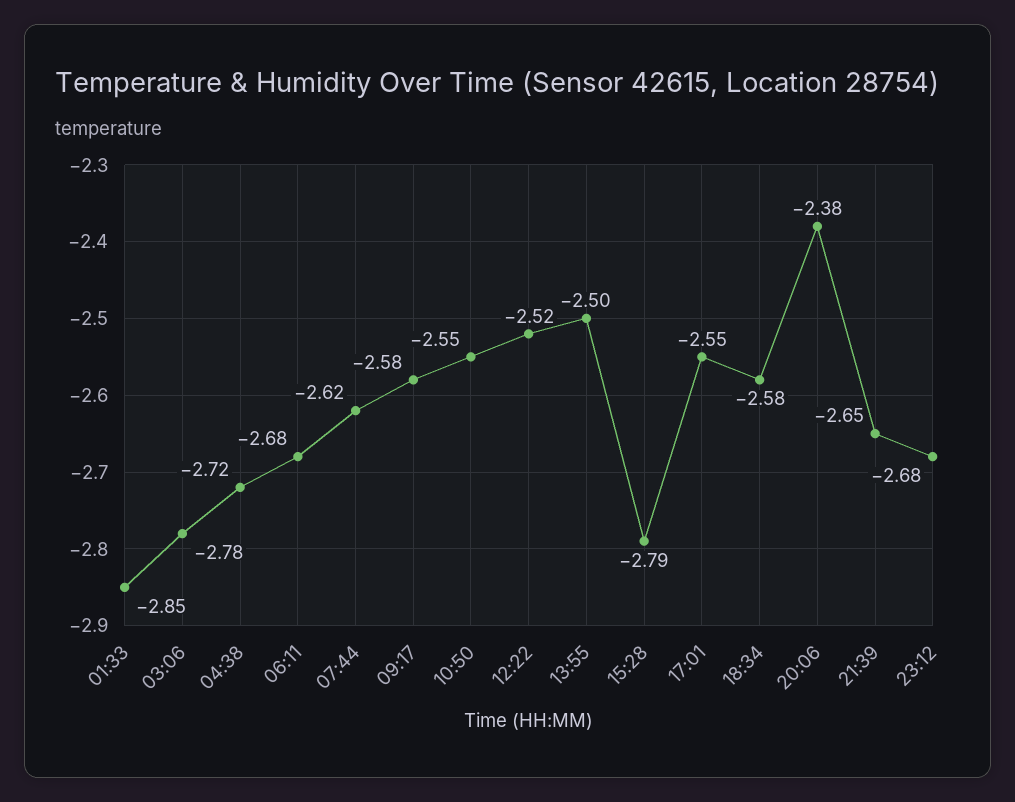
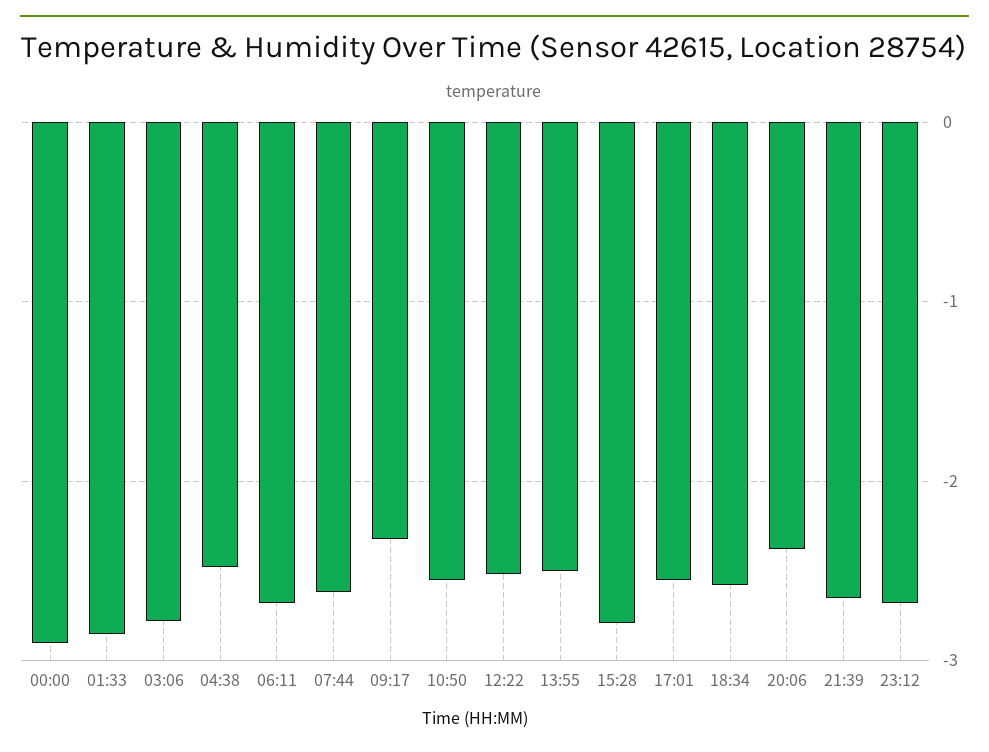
  {
    "01:33": -2.85,
    "03:06": -2.78,
-   "04:38": -2.72,
+   "04:38": -2.5,
    "06:11": -2.68,
    "07:44": -2.62,
-   "09:17": -2.58,
+   "09:17": -2.3,
    "10:50": -2.55,
    "12:22": -2.52,
    "13:55": -2.5,
    "15:28": -2.79,
    "17:01": -2.55,
    "18:34": -2.58,
    "20:06": -2.38,
    "21:39": -2.65,
-   "23:12": -2.68
+   "23:12": -2.68,
+   "00:00": -2.9
  }

